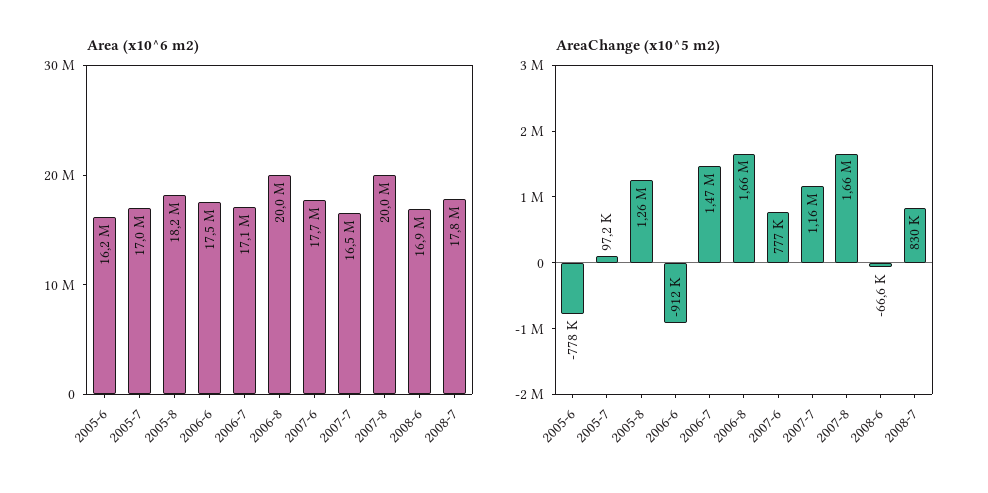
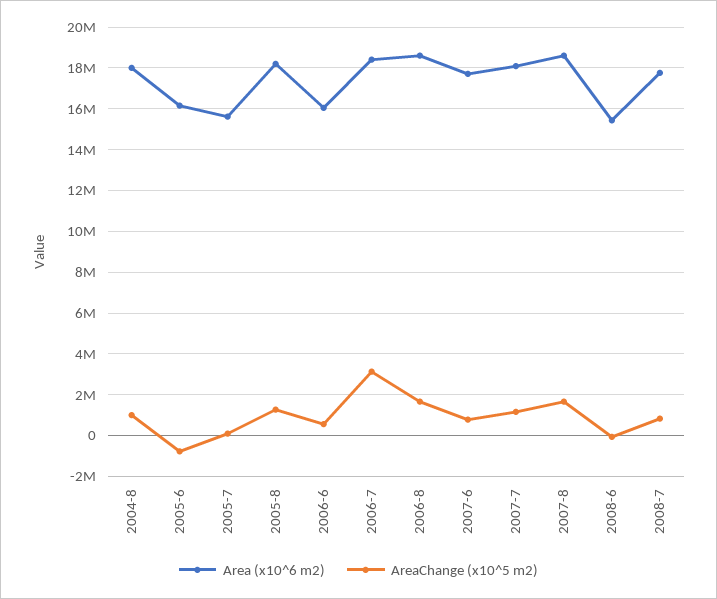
  {
    "Area (x10^6 m2)": {
      "2005-6": 16200000,
-     "2005-7": 17000000,
+     "2005-7": 15500000,
      "2005-8": 18200000,
-     "2006-6": 17500000,
+     "2006-6": 16000000,
-     "2006-7": 17100000,
+     "2006-7": 18500000,
-     "2006-8": 20000000,
+     "2006-8": 18500000,
      "2007-6": 17700000,
-     "2007-7": 16500000,
+     "2007-7": 18000000,
-     "2007-8": 20000000,
+     "2007-8": 18500000,
-     "2008-6": 16900000,
+     "2008-6": 15500000,
-     "2008-7": 17800000
+     "2008-7": 17800000,
+     "2004-8": 18000000
    },
    "AreaChange (x10^5 m2)": {
      "2005-6": -778000,
      "2005-7": 97200,
      "2005-8": 1260000,
-     "2006-6": -912000,
+     "2006-6": 500000,
-     "2006-7": 1470000,
+     "2006-7": 3000000,
      "2006-8": 1660000,
      "2007-6": 777000,
      "2007-7": 1160000,
      "2007-8": 1660000,
      "2008-6": -66600,
-     "2008-7": 830000
+     "2008-7": 830000,
+     "2004-8": 1000000
    }
  }

